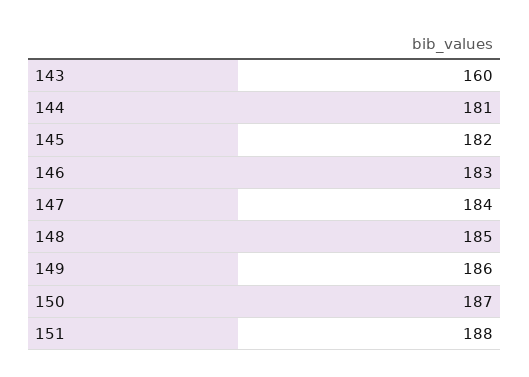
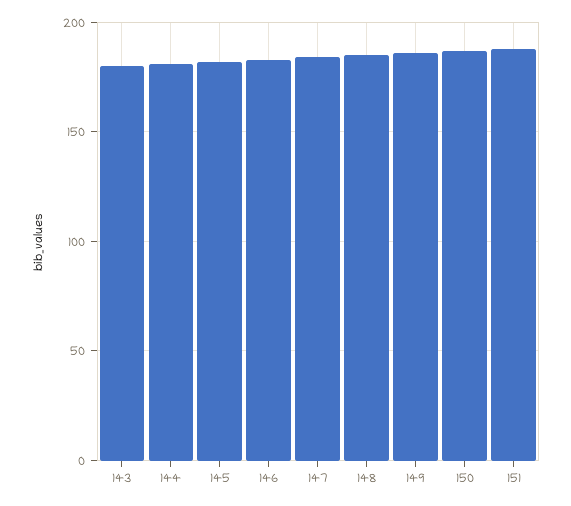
  {
-   "143": 160,
+   "143": 180,
    "144": 181,
    "145": 182,
    "146": 183,
    "147": 184,
    "148": 185,
    "149": 186,
    "150": 187,
    "151": 188
  }

